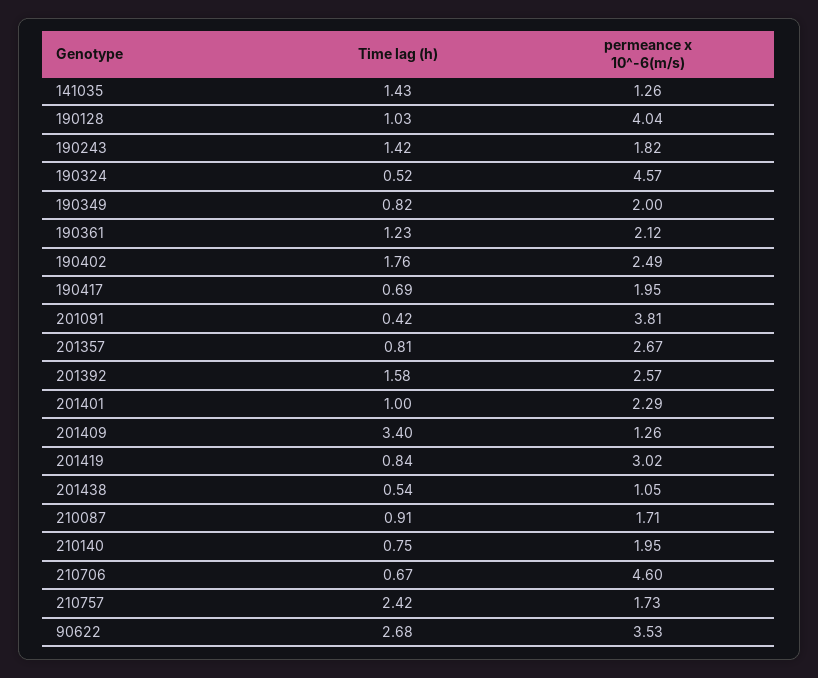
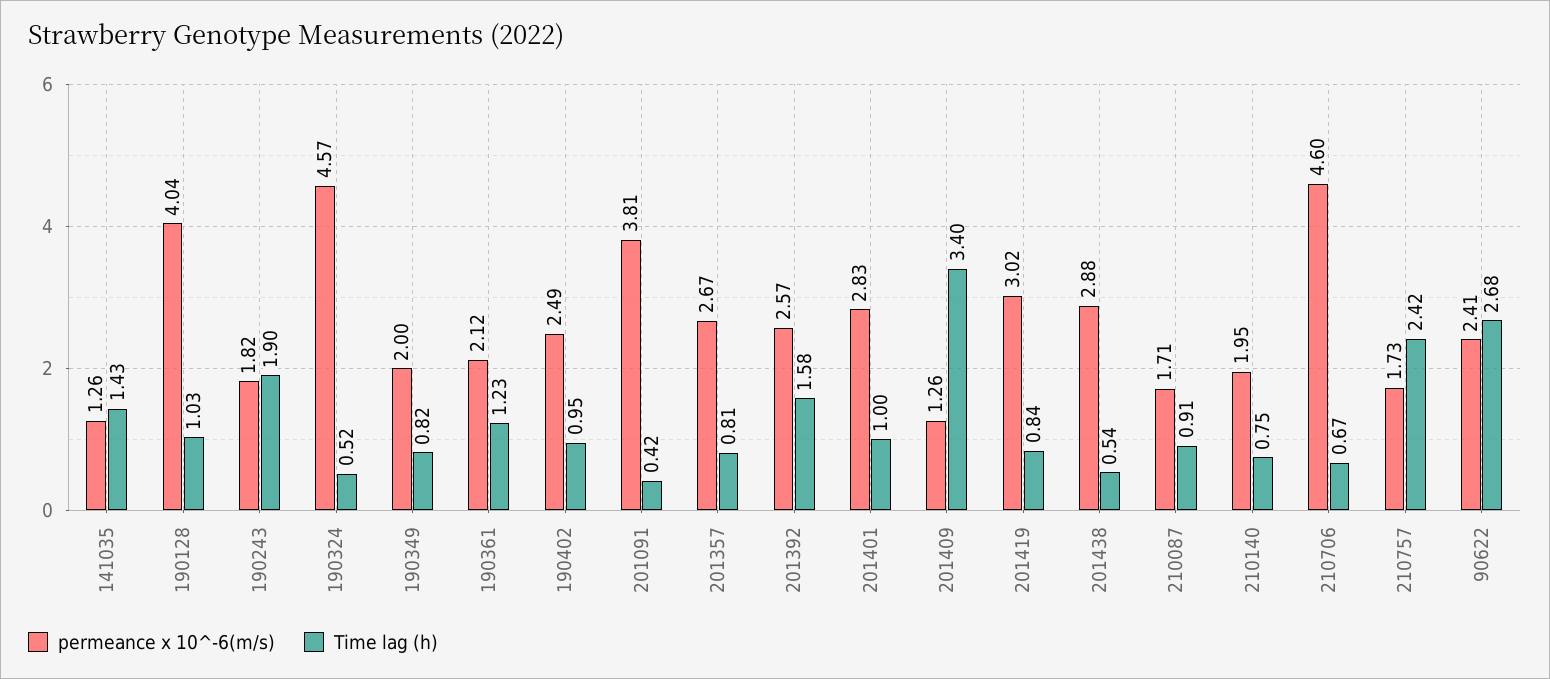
  {
    "Time lag (h)": {
      "141035": 1.43,
      "190128": 1.03,
-     "190243": 1.42,
+     "190243": 1.9,
      "190324": 0.52,
      "190349": 0.82,
      "190361": 1.23,
-     "190402": 1.76,
+     "190402": 0.95,
-     "190417": 0.69,
      "201091": 0.42,
      "201357": 0.81,
      "201392": 1.58,
      "201401": 1,
      "201409": 3.4,
      "201419": 0.84,
      "201438": 0.54,
      "210087": 0.91,
      "210140": 0.75,
      "210706": 0.67,
      "210757": 2.42,
      "90622": 2.68
    },
    "permeance x 10^-6(m/s)": {
      "141035": 1.26,
      "190128": 4.04,
      "190243": 1.82,
      "190324": 4.57,
      "190349": 2,
      "190361": 2.12,
      "190402": 2.49,
-     "190417": 1.95,
      "201091": 3.81,
      "201357": 2.67,
      "201392": 2.57,
-     "201401": 2.29,
+     "201401": 2.83,
      "201409": 1.26,
      "201419": 3.02,
-     "201438": 1.05,
+     "201438": 2.88,
      "210087": 1.71,
      "210140": 1.95,
      "210706": 4.6,
      "210757": 1.73,
-     "90622": 3.53
+     "90622": 2.41
    }
  }

